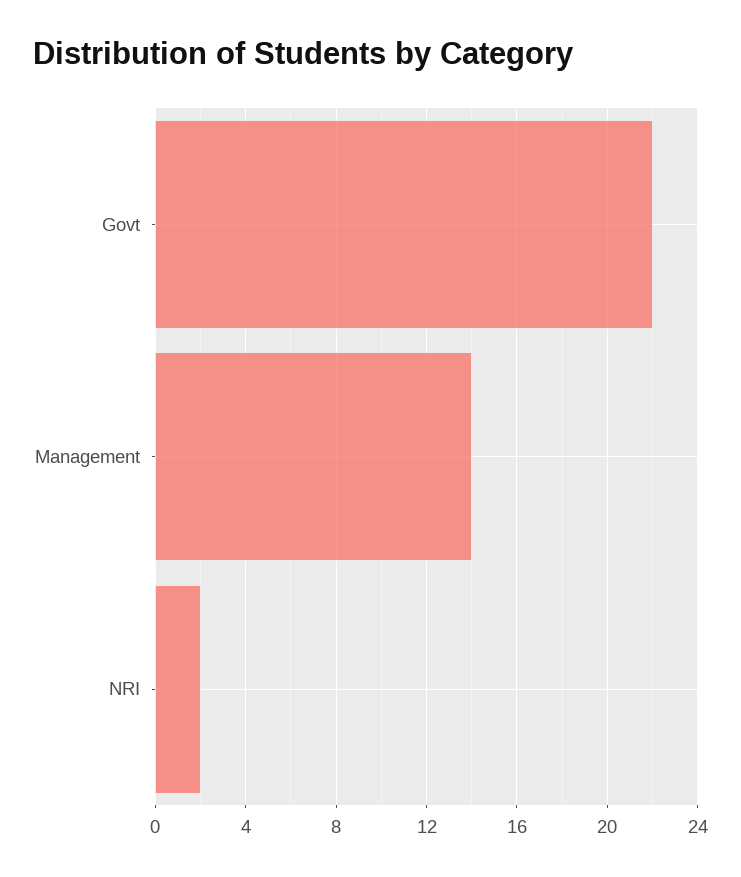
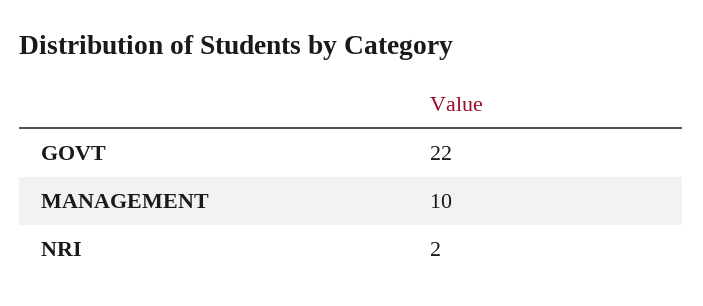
  {
    "Govt": 22,
-   "Management": 14,
+   "Management": 10,
    "NRI": 2
  }

